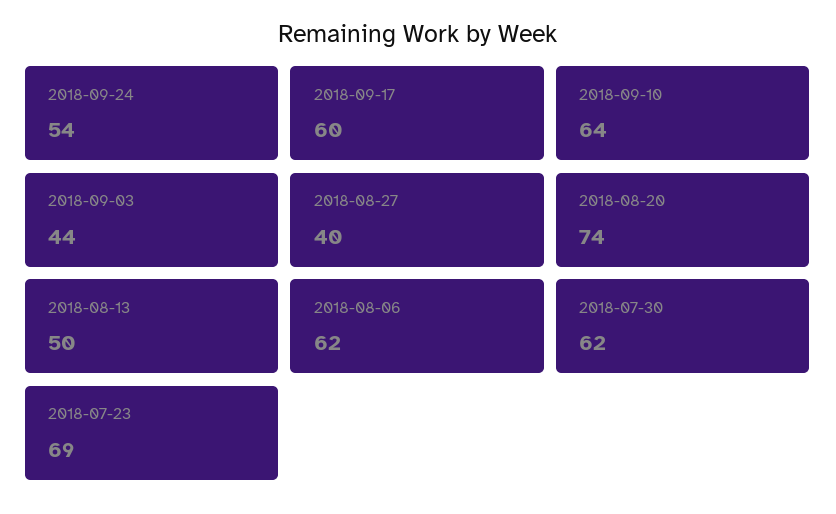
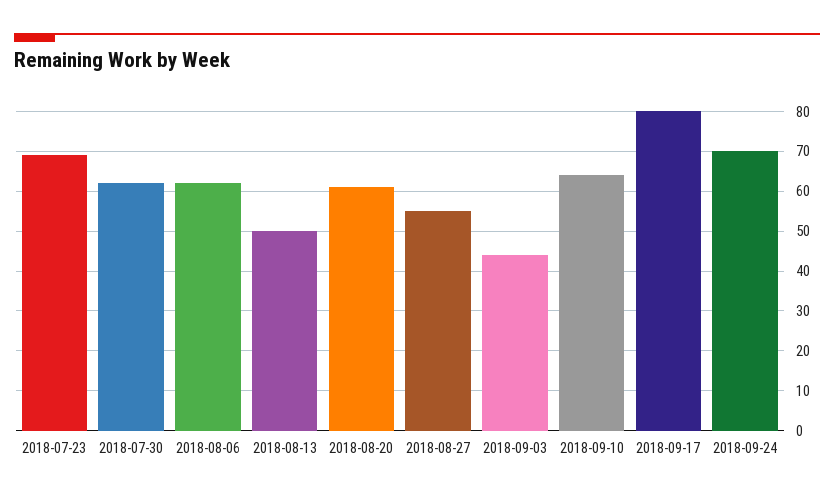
  {
-   "2018-09-24": 54,
+   "2018-09-24": 70,
-   "2018-09-17": 60,
+   "2018-09-17": 80,
    "2018-09-10": 64,
    "2018-09-03": 44,
-   "2018-08-27": 40,
+   "2018-08-27": 55,
-   "2018-08-20": 74,
+   "2018-08-20": 60,
    "2018-08-13": 50,
    "2018-08-06": 62,
    "2018-07-30": 62,
    "2018-07-23": 69
  }

